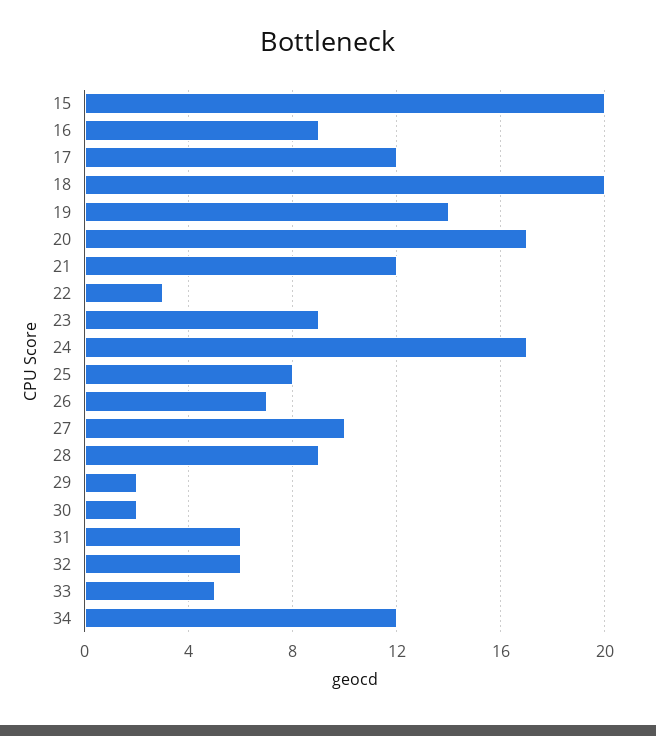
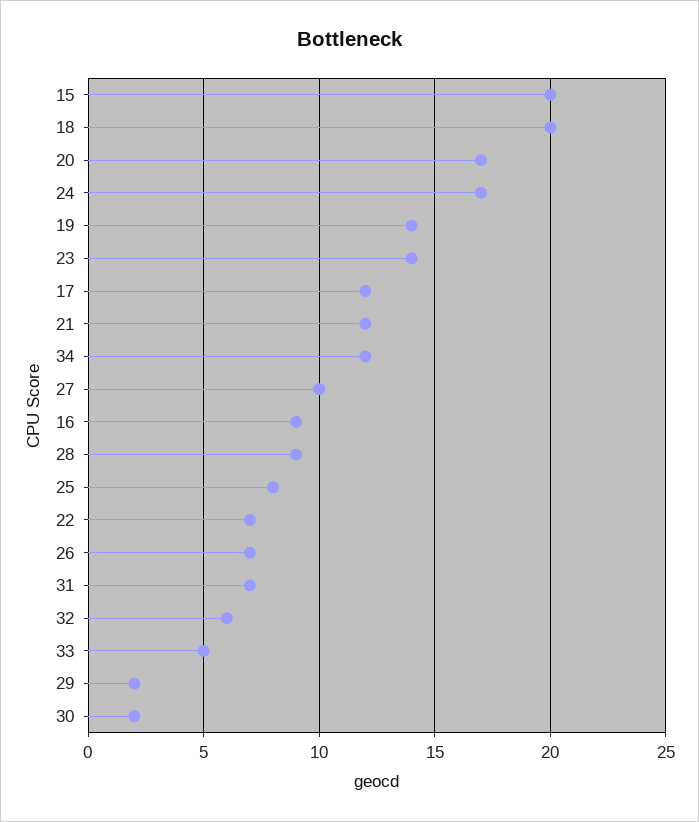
  {
    "15": 20,
    "16": 9,
    "17": 12,
    "18": 20,
    "19": 14,
    "20": 17,
    "21": 12,
-   "22": 3,
+   "22": 7,
-   "23": 9,
+   "23": 14,
    "24": 17,
    "25": 8,
    "26": 7,
    "27": 10,
    "28": 9,
    "29": 2,
    "30": 2,
-   "31": 6,
+   "31": 7,
    "32": 6,
    "33": 5,
    "34": 12
  }

